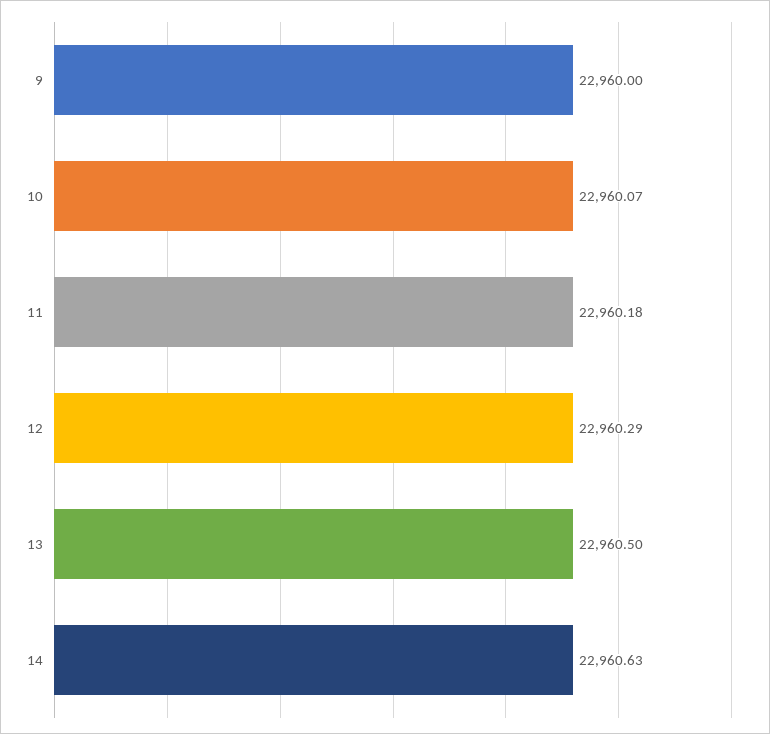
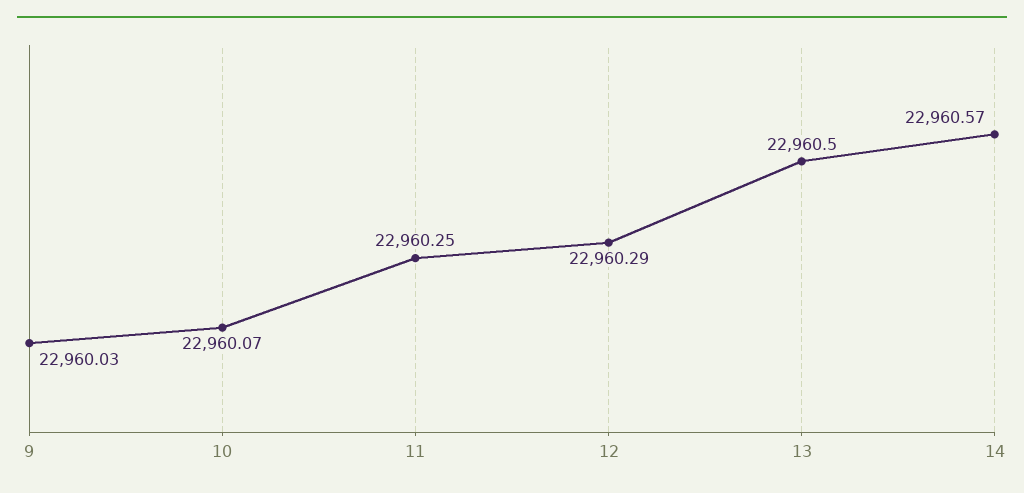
  {
-   "9": 22960,
+   "9": 22960.03,
    "10": 22960.07,
-   "11": 22960.18,
+   "11": 22960.25,
    "12": 22960.29,
    "13": 22960.5,
-   "14": 22960.63
+   "14": 22960.57
  }

